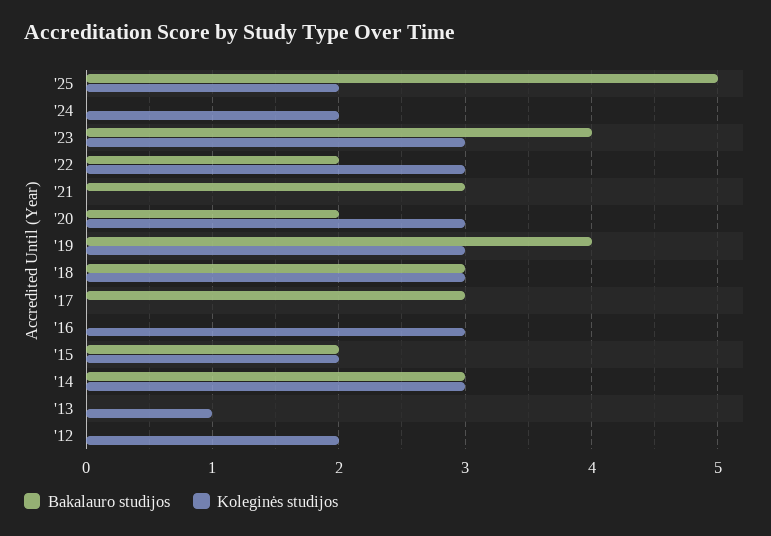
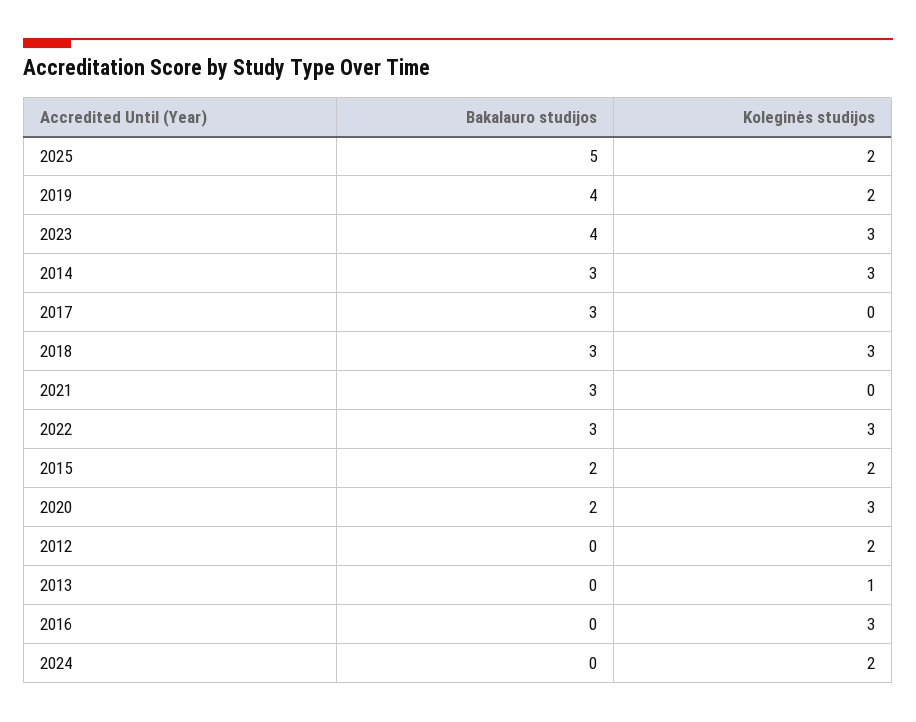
  {
    "Bakalauro studijos": {
      "'25": 5,
      "'24": 0,
      "'23": 4,
-     "'22": 2,
+     "'22": 3,
      "'21": 3,
      "'20": 2,
      "'19": 4,
      "'18": 3,
      "'17": 3,
      "'16": 0,
      "'15": 2,
      "'14": 3,
      "'13": 0,
      "'12": 0
    },
    "Koleginės studijos": {
      "'25": 2,
      "'24": 2,
      "'23": 3,
      "'22": 3,
      "'21": 0,
      "'20": 3,
-     "'19": 3,
+     "'19": 2,
      "'18": 3,
      "'17": 0,
      "'16": 3,
      "'15": 2,
      "'14": 3,
      "'13": 1,
      "'12": 2
    }
  }

